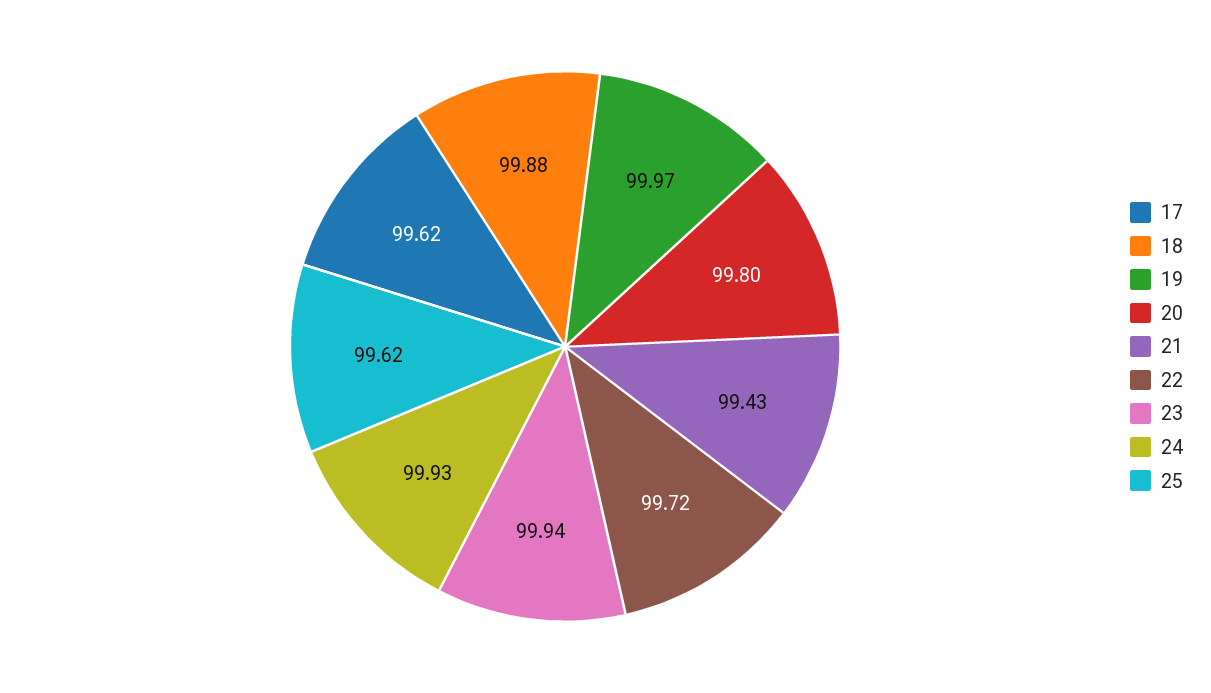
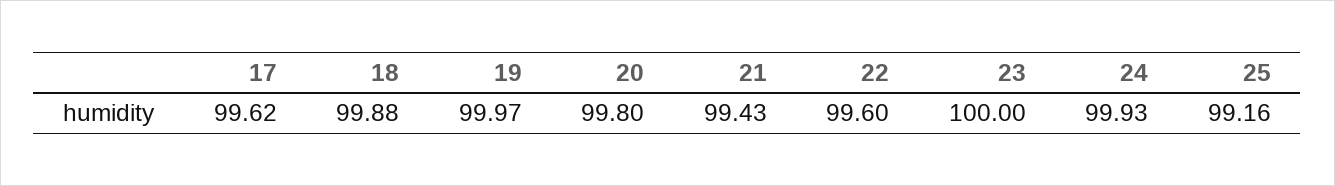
  {
    "17": 99.62,
    "18": 99.88,
    "19": 99.97,
    "20": 99.8,
    "21": 99.43,
-   "22": 99.72,
+   "22": 99.6,
-   "23": 99.94,
+   "23": 100,
    "24": 99.93,
-   "25": 99.62
+   "25": 99.16
  }

